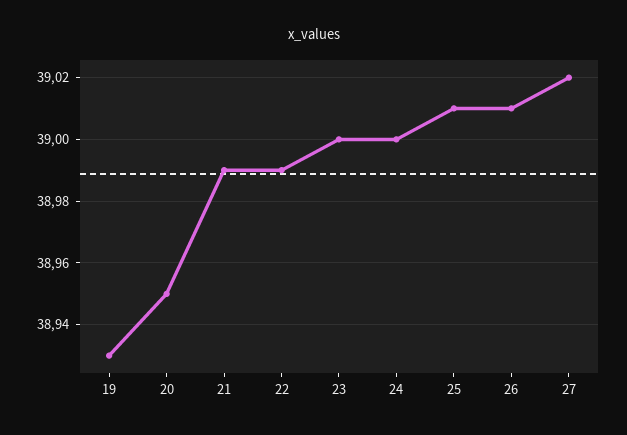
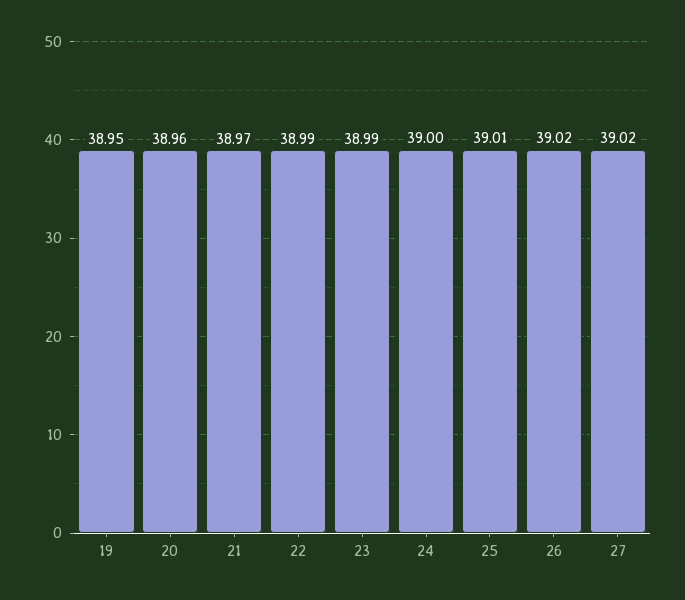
  {
-   "19": 38.93,
+   "19": 38.95,
-   "20": 38.95,
+   "20": 38.96,
-   "21": 38.99,
+   "21": 38.97,
    "22": 38.99,
-   "23": 39,
+   "23": 38.99,
    "24": 39,
    "25": 39.01,
-   "26": 39.01,
+   "26": 39.02,
    "27": 39.02
  }

